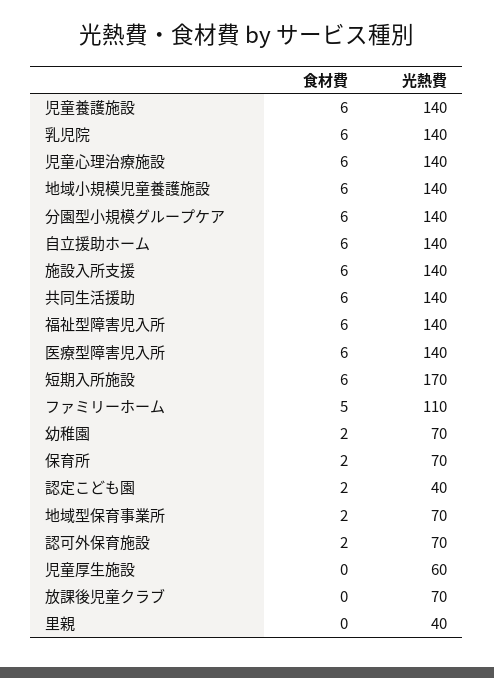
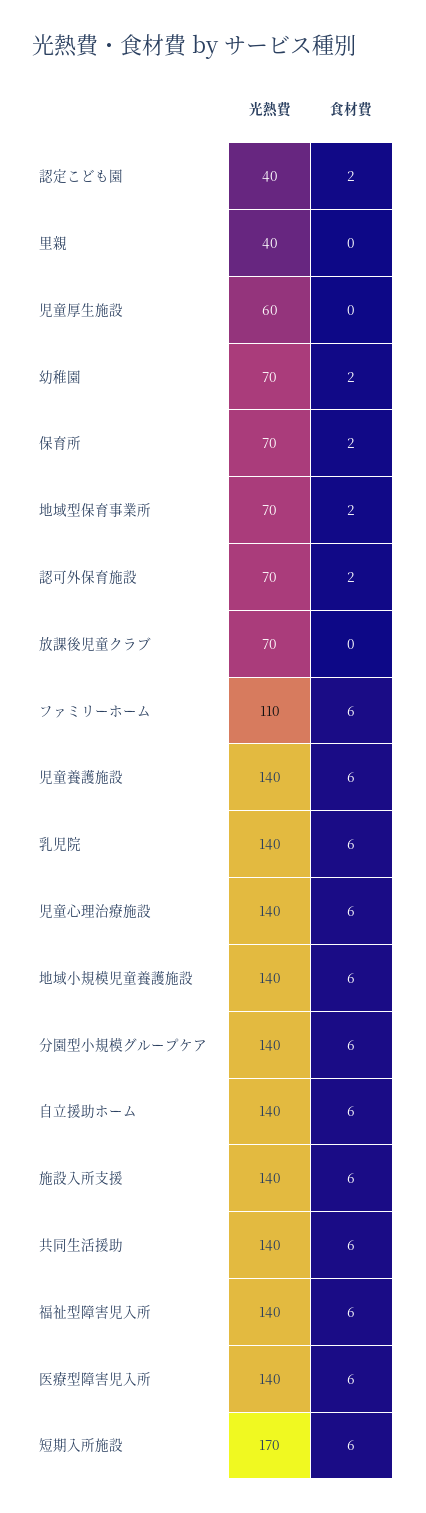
  {
    "食材費": {
      "児童養護施設": 6,
      "乳児院": 6,
      "児童心理治療施設": 6,
      "地域小規模児童養護施設": 6,
      "分園型小規模グループケア": 6,
      "自立援助ホーム": 6,
      "施設入所支援": 6,
      "共同生活援助": 6,
      "福祉型障害児入所": 6,
      "医療型障害児入所": 6,
      "短期入所施設": 6,
-     "ファミリーホーム": 5,
+     "ファミリーホーム": 6,
      "幼稚園": 2,
      "保育所": 2,
      "認定こども園": 2,
      "地域型保育事業所": 2,
      "認可外保育施設": 2,
      "児童厚生施設": 0,
      "放課後児童クラブ": 0,
      "里親": 0
    },
    "光熱費": {
      "児童養護施設": 140,
      "乳児院": 140,
      "児童心理治療施設": 140,
      "地域小規模児童養護施設": 140,
      "分園型小規模グループケア": 140,
      "自立援助ホーム": 140,
      "施設入所支援": 140,
      "共同生活援助": 140,
      "福祉型障害児入所": 140,
      "医療型障害児入所": 140,
      "短期入所施設": 170,
      "ファミリーホーム": 110,
      "幼稚園": 70,
      "保育所": 70,
      "認定こども園": 40,
      "地域型保育事業所": 70,
      "認可外保育施設": 70,
      "児童厚生施設": 60,
      "放課後児童クラブ": 70,
      "里親": 40
    }
  }

